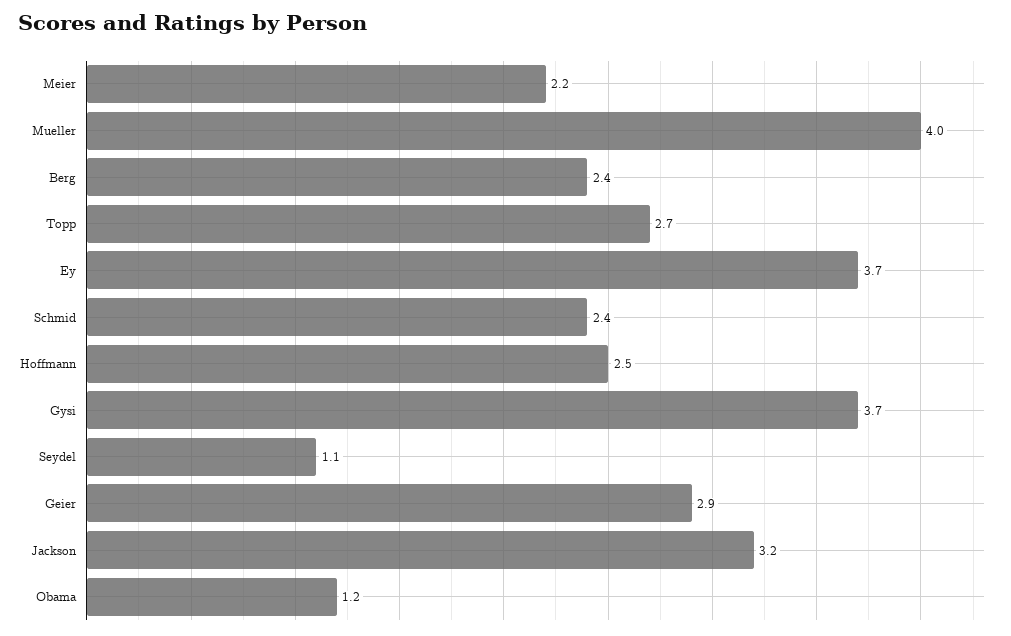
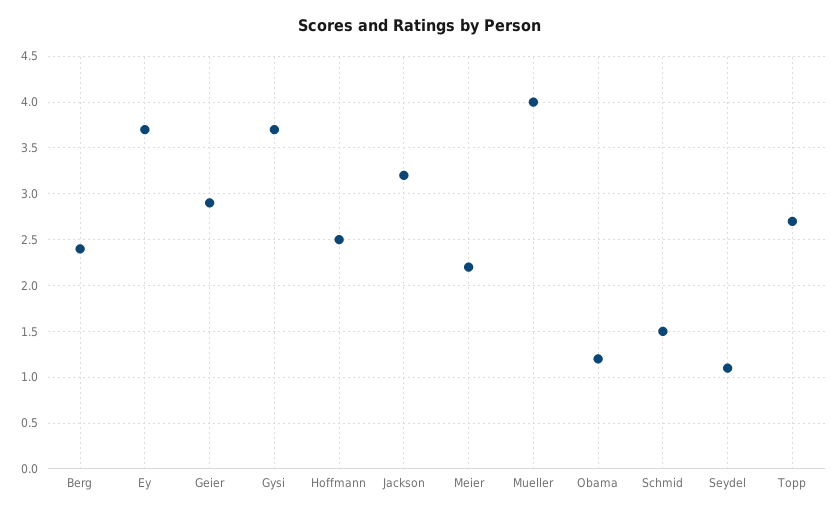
  {
    "Meier": 2.2,
    "Mueller": 4,
    "Berg": 2.4,
    "Topp": 2.7,
    "Ey": 3.7,
-   "Schmid": 2.4,
+   "Schmid": 1.5,
    "Hoffmann": 2.5,
    "Gysi": 3.7,
    "Seydel": 1.1,
    "Geier": 2.9,
    "Jackson": 3.2,
    "Obama": 1.2
  }

